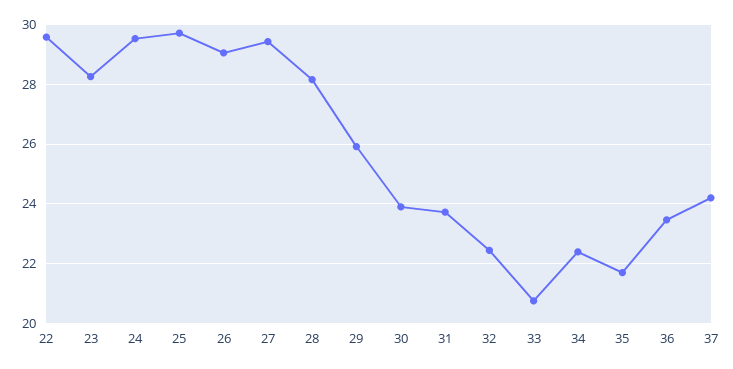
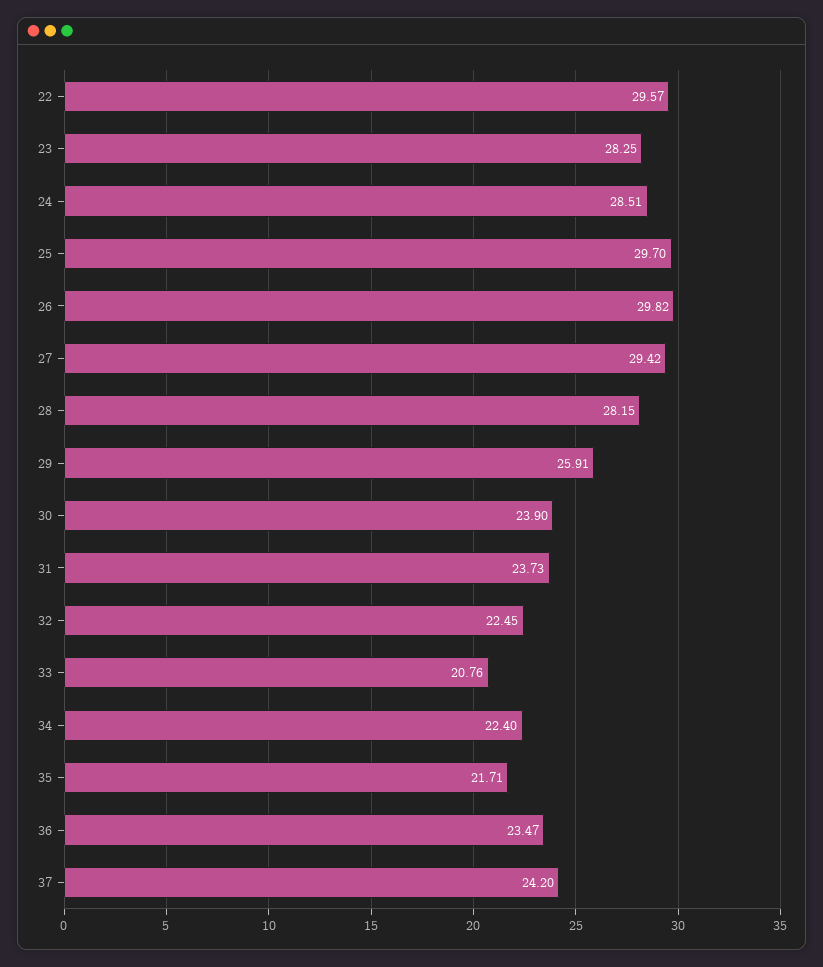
  {
    "22": 29.57,
    "23": 28.25,
-   "24": 29.5,
+   "24": 28.51,
    "25": 29.7,
-   "26": 29,
+   "26": 29.82,
    "27": 29.42,
    "28": 28.15,
    "29": 25.91,
    "30": 23.9,
    "31": 23.73,
    "32": 22.45,
    "33": 20.76,
    "34": 22.4,
    "35": 21.71,
    "36": 23.47,
    "37": 24.2
  }

